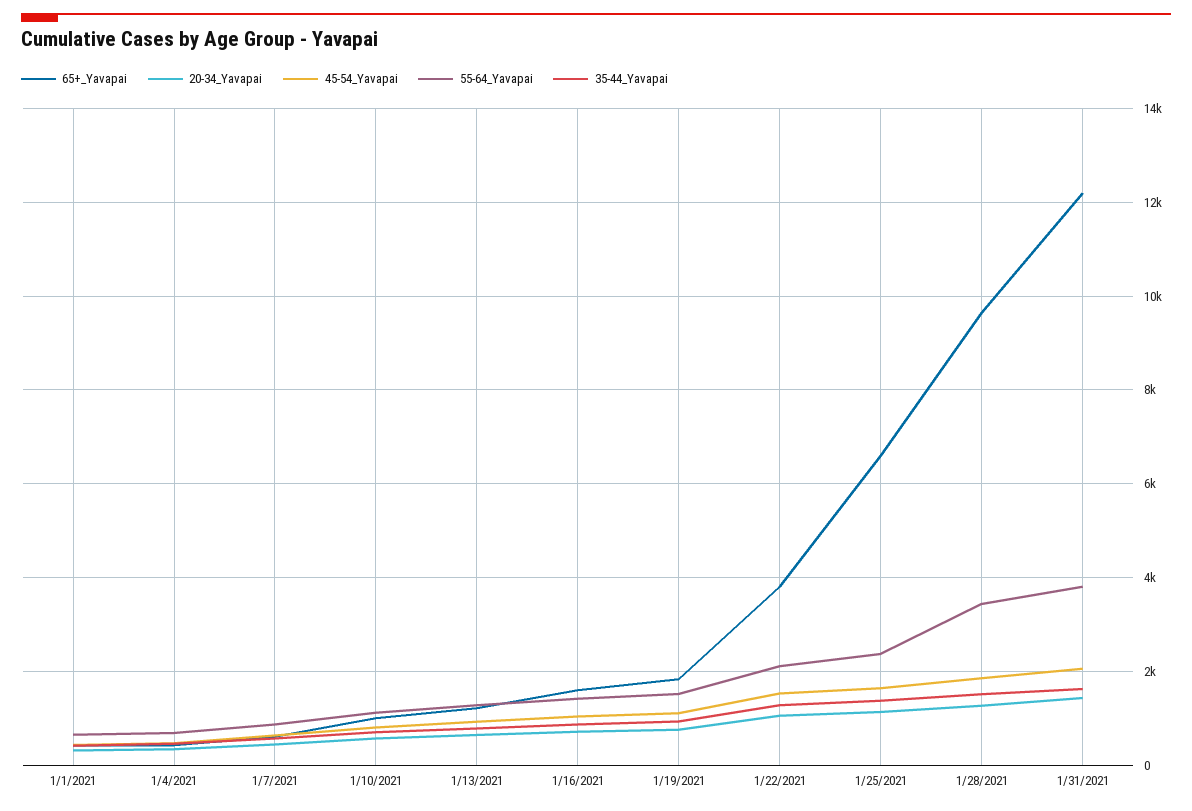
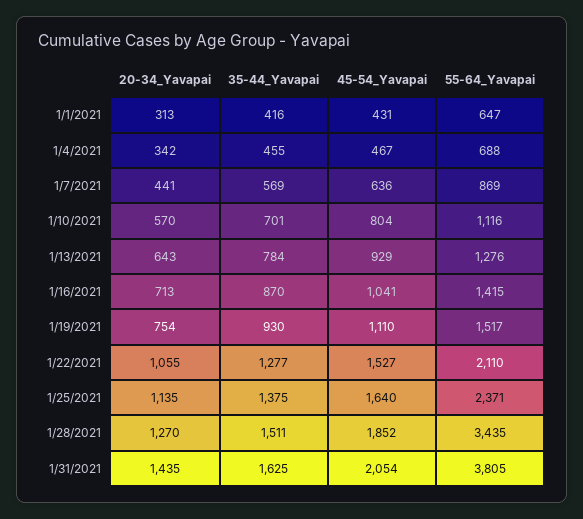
  {
-   "65+_Yavapai": {
-     "1/1/2021": 400,
-     "1/4/2021": 400,
-     "1/7/2021": 600,
-     "1/10/2021": 1000,
-     "1/13/2021": 1200,
-     "1/16/2021": 1600,
-     "1/19/2021": 1800,
-     "1/22/2021": 3800,
-     "1/25/2021": 6600,
-     "1/28/2021": 9600,
-     "1/31/2021": 12200
-   },
    "20-34_Yavapai": {
      "1/1/2021": 313,
      "1/4/2021": 342,
      "1/7/2021": 441,
      "1/10/2021": 570,
      "1/13/2021": 643,
      "1/16/2021": 713,
      "1/19/2021": 754,
      "1/22/2021": 1055,
      "1/25/2021": 1135,
      "1/28/2021": 1270,
      "1/31/2021": 1435
    },
    "45-54_Yavapai": {
      "1/1/2021": 431,
      "1/4/2021": 467,
      "1/7/2021": 636,
      "1/10/2021": 804,
      "1/13/2021": 929,
      "1/16/2021": 1041,
      "1/19/2021": 1110,
      "1/22/2021": 1527,
      "1/25/2021": 1640,
      "1/28/2021": 1852,
      "1/31/2021": 2054
    },
    "55-64_Yavapai": {
      "1/1/2021": 647,
      "1/4/2021": 688,
      "1/7/2021": 869,
      "1/10/2021": 1116,
      "1/13/2021": 1276,
      "1/16/2021": 1415,
      "1/19/2021": 1517,
      "1/22/2021": 2110,
      "1/25/2021": 2371,
      "1/28/2021": 3435,
      "1/31/2021": 3805
    },
    "35-44_Yavapai": {
      "1/1/2021": 416,
      "1/4/2021": 455,
      "1/7/2021": 569,
      "1/10/2021": 701,
      "1/13/2021": 784,
      "1/16/2021": 870,
      "1/19/2021": 930,
      "1/22/2021": 1277,
      "1/25/2021": 1375,
      "1/28/2021": 1511,
      "1/31/2021": 1625
    }
  }

